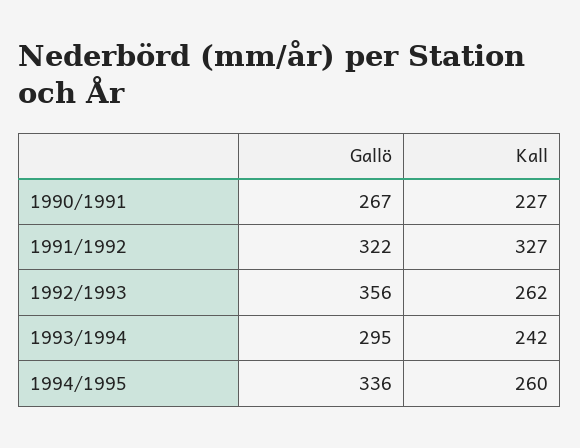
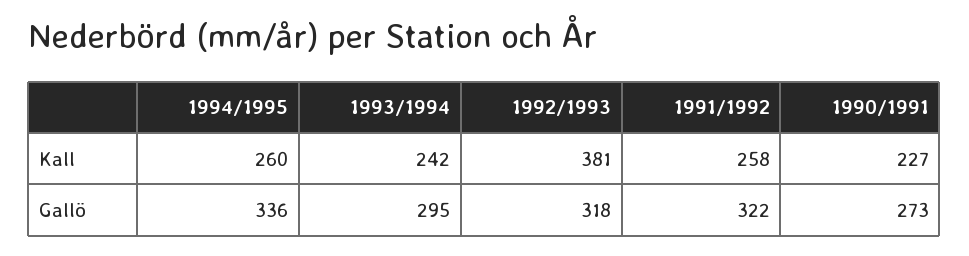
  {
    "Gallö": {
-     "1990/1991": 267,
+     "1990/1991": 273,
      "1991/1992": 322,
-     "1992/1993": 356,
+     "1992/1993": 318,
      "1993/1994": 295,
      "1994/1995": 336
    },
    "Kall": {
      "1990/1991": 227,
-     "1991/1992": 327,
+     "1991/1992": 258,
-     "1992/1993": 262,
+     "1992/1993": 381,
      "1993/1994": 242,
      "1994/1995": 260
    }
  }

